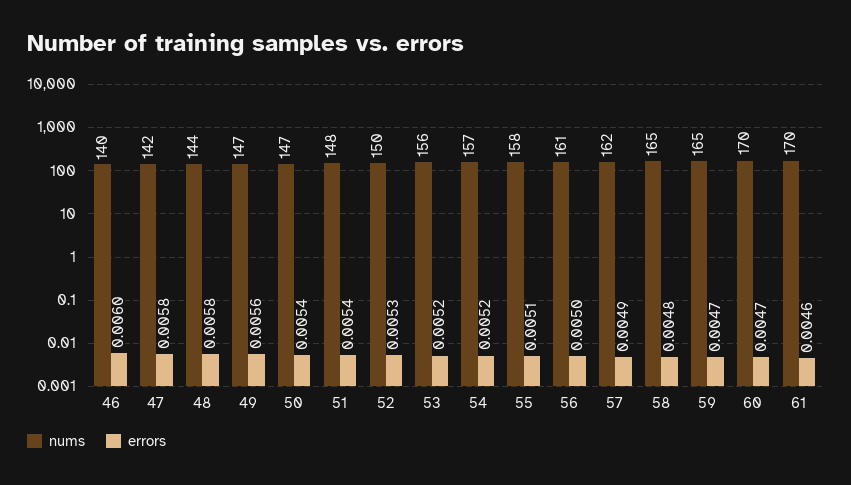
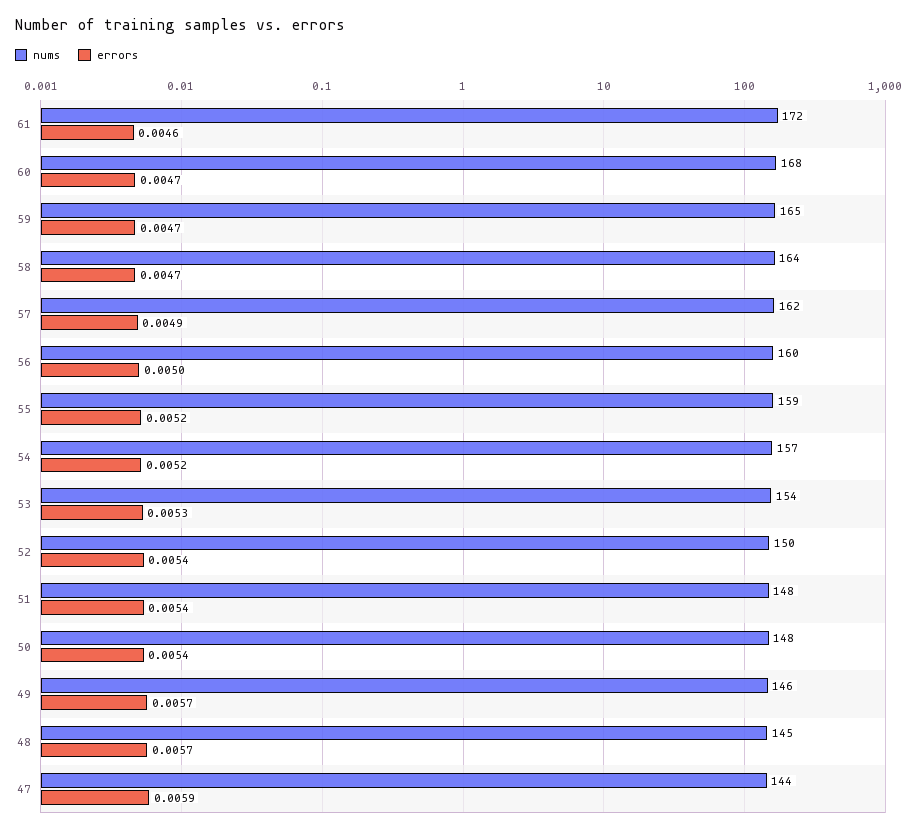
  {
    "nums": {
-     "46": 140,
-     "47": 142,
+     "47": 144,
-     "48": 144,
+     "48": 145,
-     "49": 147,
+     "49": 146,
-     "50": 147,
+     "50": 148,
      "51": 148,
      "52": 150,
-     "53": 156,
+     "53": 154,
      "54": 157,
-     "55": 158,
+     "55": 159,
-     "56": 161,
+     "56": 160,
      "57": 162,
-     "58": 165,
+     "58": 164,
      "59": 165,
-     "60": 170,
+     "60": 168,
-     "61": 170
+     "61": 172
    },
    "errors": {
-     "46": 0.006,
-     "47": 0.0058,
+     "47": 0.0059,
-     "48": 0.0058,
+     "48": 0.0057,
-     "49": 0.0056,
+     "49": 0.0057,
      "50": 0.0054,
      "51": 0.0054,
-     "52": 0.0053,
+     "52": 0.0054,
-     "53": 0.0052,
+     "53": 0.0053,
      "54": 0.0052,
-     "55": 0.0051,
+     "55": 0.0052,
      "56": 0.005,
      "57": 0.0049,
-     "58": 0.0048,
+     "58": 0.0047,
      "59": 0.0047,
      "60": 0.0047,
      "61": 0.0046
    }
  }

